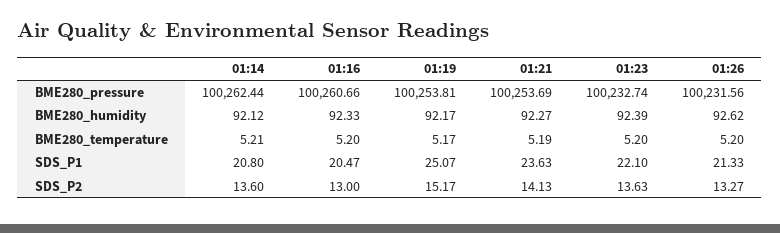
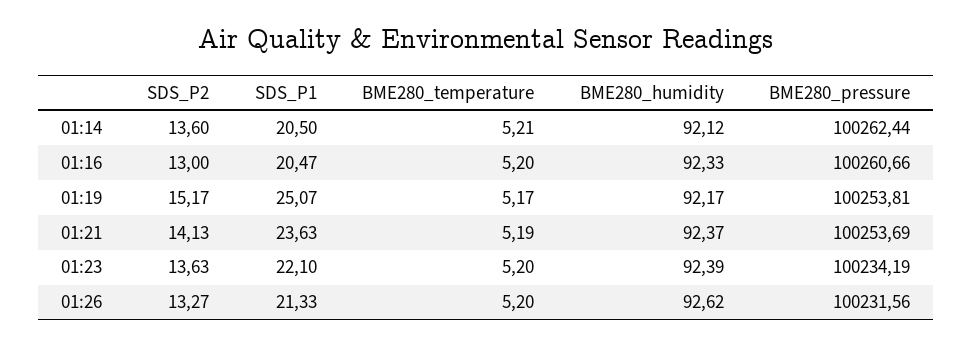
  {
    "01:14": {
      "BME280_pressure": 100262.44,
      "BME280_humidity": 92.12,
      "BME280_temperature": 5.21,
-     "SDS_P1": 20.8,
+     "SDS_P1": 20.5,
      "SDS_P2": 13.6
    },
    "01:16": {
      "BME280_pressure": 100260.66,
      "BME280_humidity": 92.33,
      "BME280_temperature": 5.2,
      "SDS_P1": 20.47,
      "SDS_P2": 13
    },
    "01:19": {
      "BME280_pressure": 100253.81,
      "BME280_humidity": 92.17,
      "BME280_temperature": 5.17,
      "SDS_P1": 25.07,
      "SDS_P2": 15.17
    },
    "01:21": {
      "BME280_pressure": 100253.69,
-     "BME280_humidity": 92.27,
+     "BME280_humidity": 92.37,
      "BME280_temperature": 5.19,
      "SDS_P1": 23.63,
      "SDS_P2": 14.13
    },
    "01:23": {
-     "BME280_pressure": 100232.74,
+     "BME280_pressure": 100234.19,
      "BME280_humidity": 92.39,
      "BME280_temperature": 5.2,
      "SDS_P1": 22.1,
      "SDS_P2": 13.63
    },
    "01:26": {
      "BME280_pressure": 100231.56,
      "BME280_humidity": 92.62,
      "BME280_temperature": 5.2,
      "SDS_P1": 21.33,
      "SDS_P2": 13.27
    }
  }

